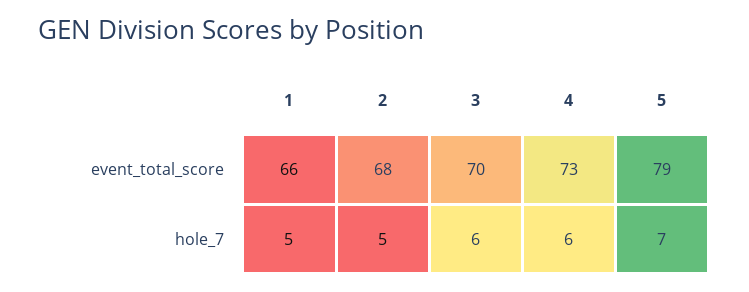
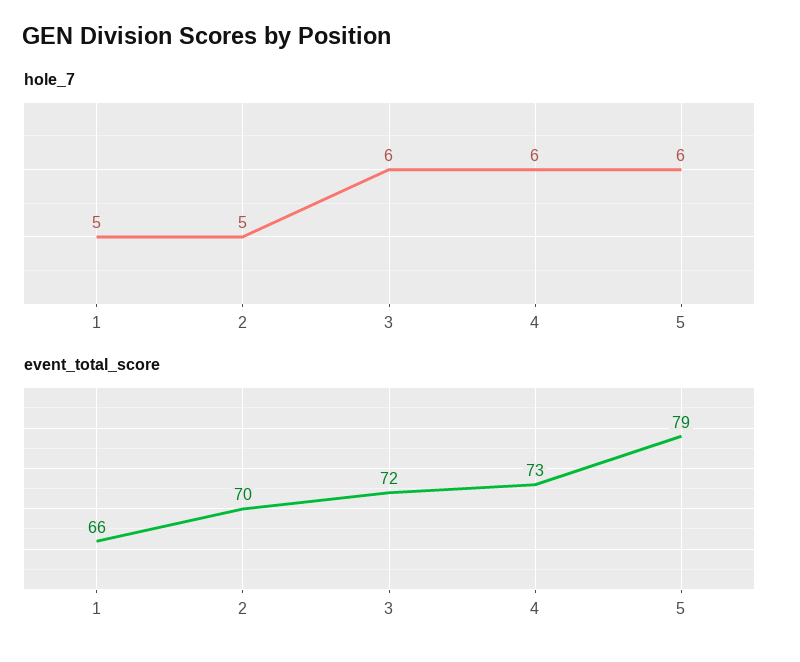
  {
    "event_total_score": {
      "1": 66,
-     "2": 68,
+     "2": 70,
-     "3": 70,
+     "3": 72,
      "4": 73,
      "5": 79
    },
    "hole_7": {
      "1": 5,
      "2": 5,
      "3": 6,
      "4": 6,
-     "5": 7
+     "5": 6
    }
  }

